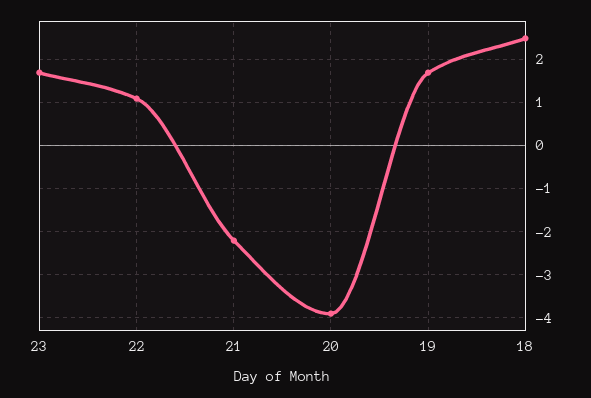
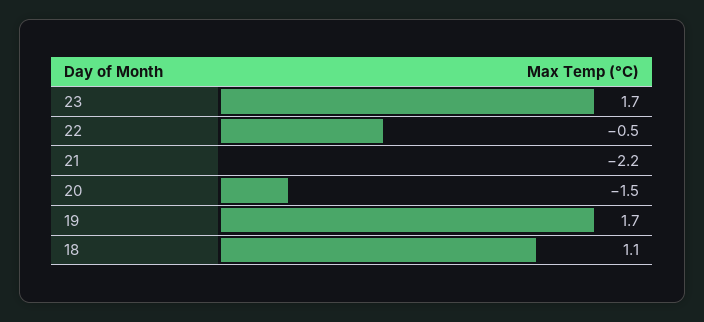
  {
    "23": 1.7,
-   "22": 1,
+   "22": -0.5,
    "21": -2.2,
-   "20": -4,
+   "20": -1.5,
    "19": 1.7,
-   "18": 2.5
+   "18": 1.1
  }

